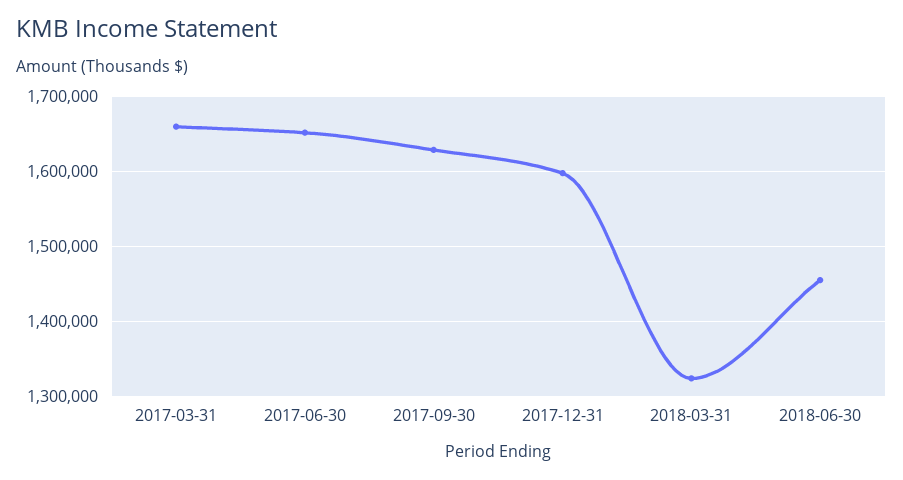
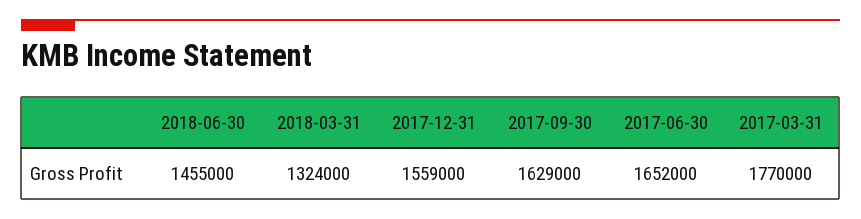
  {
-   "2017-03-31": 1660000,
+   "2017-03-31": 1770000,
    "2017-06-30": 1652000,
    "2017-09-30": 1629000,
-   "2017-12-31": 1600000,
+   "2017-12-31": 1559000,
    "2018-03-31": 1324000,
    "2018-06-30": 1455000
  }

